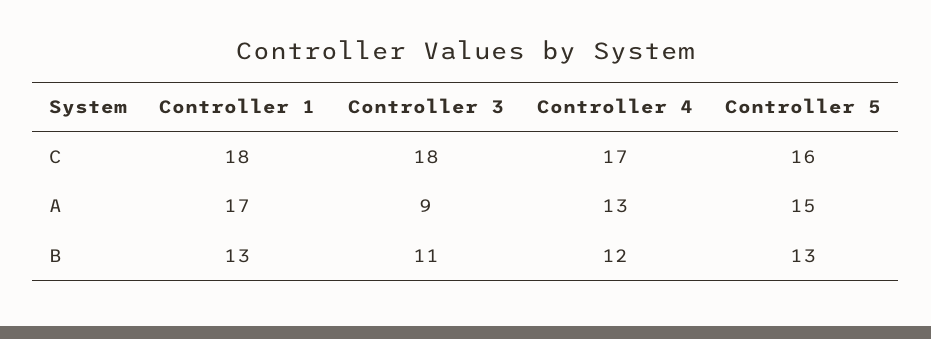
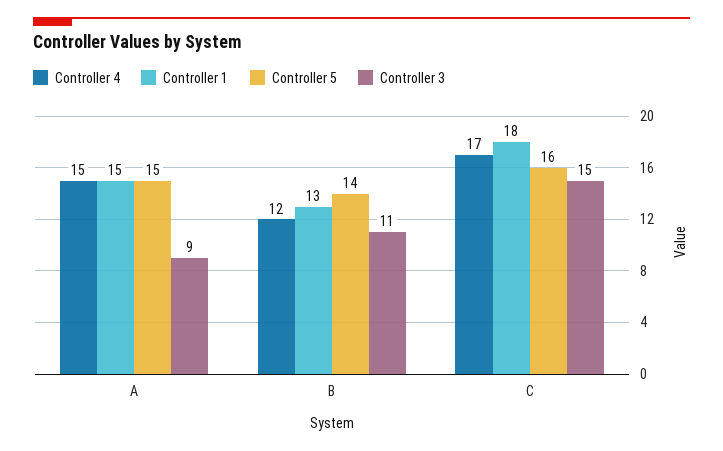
  {
    "Controller 1": {
      "C": 18,
-     "A": 17,
+     "A": 15,
      "B": 13
    },
    "Controller 3": {
-     "C": 18,
+     "C": 15,
      "A": 9,
      "B": 11
    },
    "Controller 4": {
      "C": 17,
-     "A": 13,
+     "A": 15,
      "B": 12
    },
    "Controller 5": {
      "C": 16,
      "A": 15,
-     "B": 13
+     "B": 14
    }
  }

